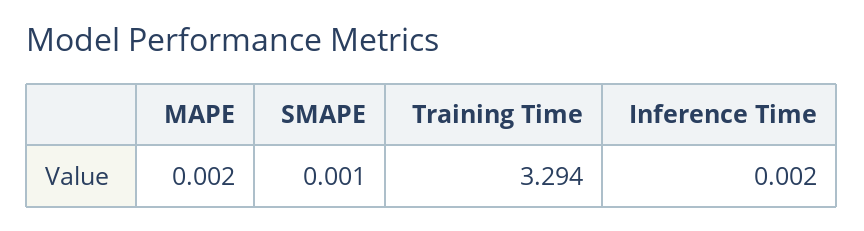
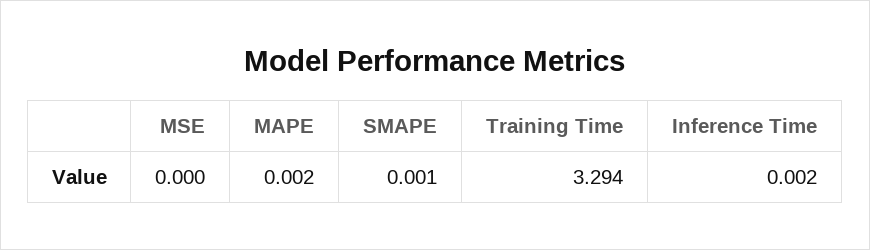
  {
    "MAPE": 0.002,
    "SMAPE": 0.001,
    "Training Time": 3.294,
-   "Inference Time": 0.002
+   "Inference Time": 0.002,
+   "MSE": 0
  }

